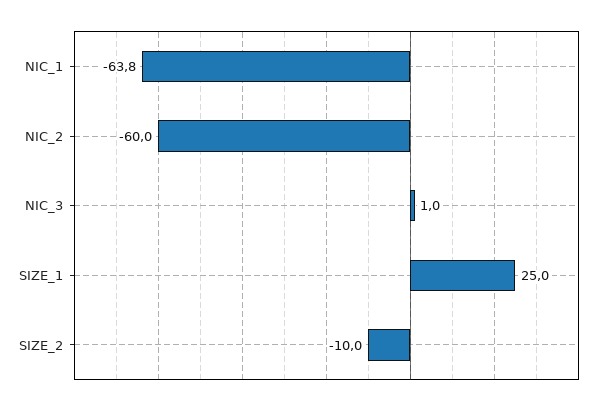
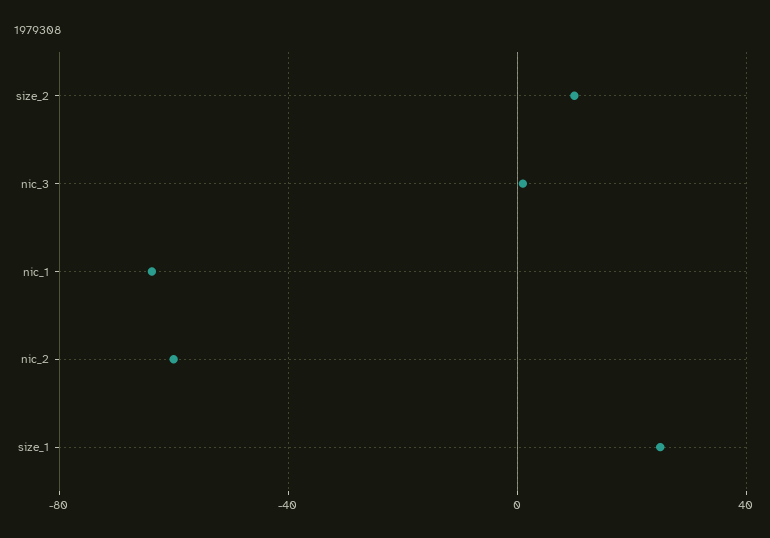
  {
    "NIC_1": -63.8,
    "NIC_2": -60,
    "NIC_3": 1,
    "SIZE_1": 25,
-   "SIZE_2": -10
+   "SIZE_2": 10
  }

